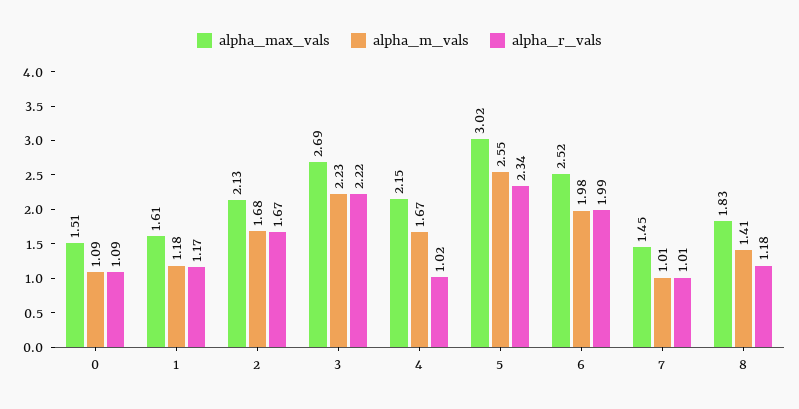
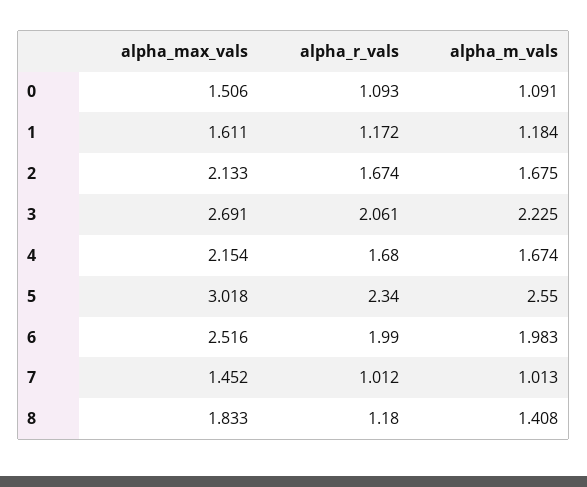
  {
    "alpha_max_vals": {
      "0": 1.506,
      "1": 1.611,
      "2": 2.133,
      "3": 2.691,
      "4": 2.154,
      "5": 3.018,
      "6": 2.516,
      "7": 1.452,
      "8": 1.833
    },
    "alpha_m_vals": {
      "0": 1.091,
      "1": 1.184,
      "2": 1.675,
      "3": 2.225,
      "4": 1.674,
      "5": 2.55,
      "6": 1.983,
      "7": 1.013,
      "8": 1.408
    },
    "alpha_r_vals": {
      "0": 1.093,
      "1": 1.172,
      "2": 1.674,
-     "3": 2.22,
+     "3": 2.061,
-     "4": 1.02,
+     "4": 1.68,
      "5": 2.34,
      "6": 1.99,
      "7": 1.012,
      "8": 1.18
    }
  }

